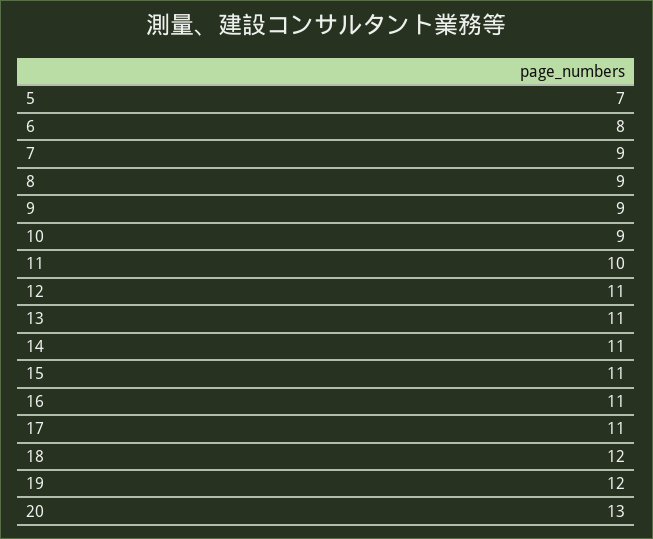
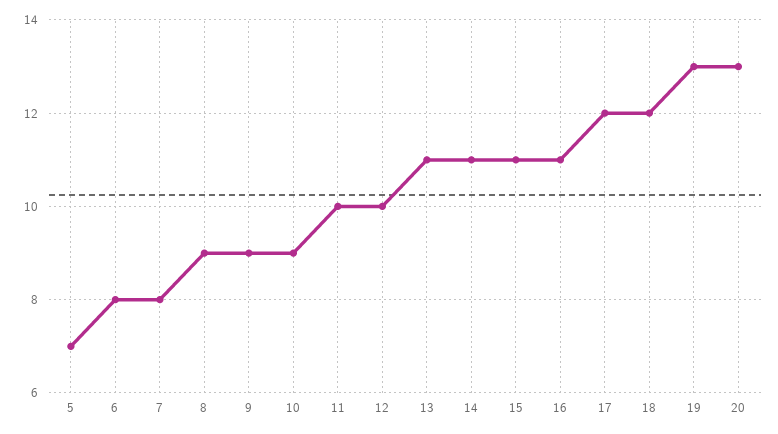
  {
    "5": 7,
    "6": 8,
-   "7": 9,
+   "7": 8,
    "8": 9,
    "9": 9,
    "10": 9,
    "11": 10,
-   "12": 11,
+   "12": 10,
    "13": 11,
    "14": 11,
    "15": 11,
    "16": 11,
-   "17": 11,
+   "17": 12,
    "18": 12,
-   "19": 12,
+   "19": 13,
    "20": 13
  }

